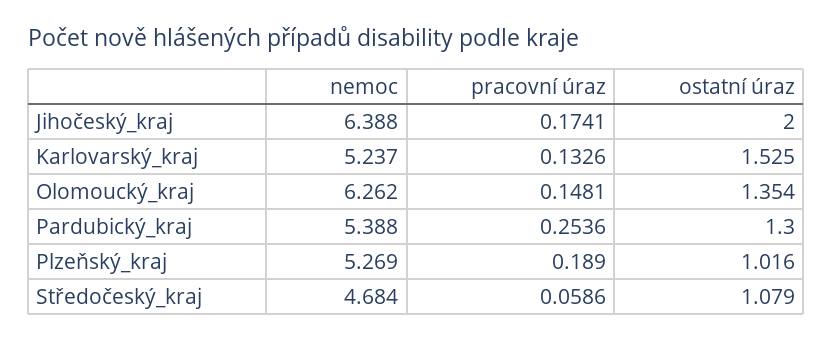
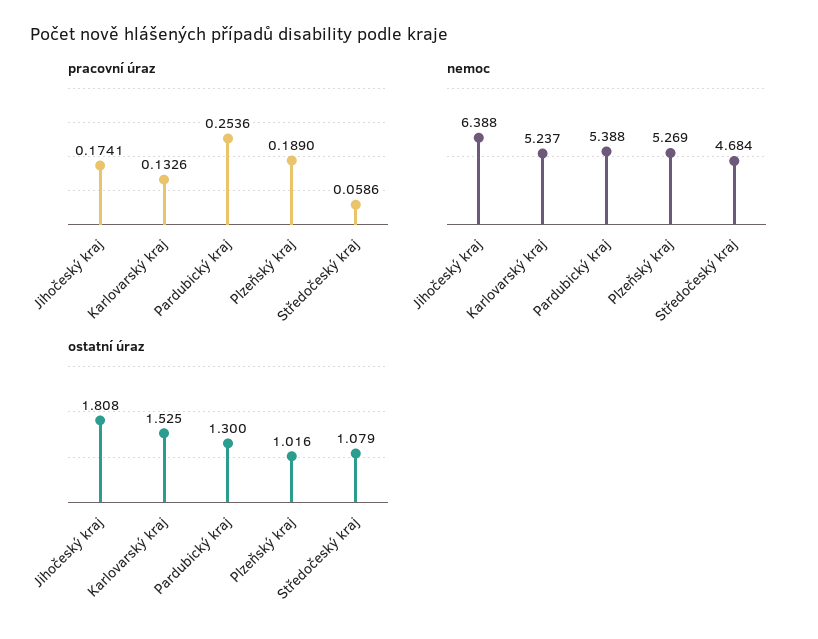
  {
    "nemoc": {
      "Jihočeský_kraj": 6.388,
      "Karlovarský_kraj": 5.237,
-     "Olomoucký_kraj": 6.262,
      "Pardubický_kraj": 5.388,
      "Plzeňský_kraj": 5.269,
      "Středočeský_kraj": 4.684
    },
    "pracovní úraz": {
      "Jihočeský_kraj": 0.1741,
      "Karlovarský_kraj": 0.1326,
-     "Olomoucký_kraj": 0.1481,
      "Pardubický_kraj": 0.2536,
      "Plzeňský_kraj": 0.189,
      "Středočeský_kraj": 0.0586
    },
    "ostatní úraz": {
-     "Jihočeský_kraj": 2,
+     "Jihočeský_kraj": 1.808,
      "Karlovarský_kraj": 1.525,
-     "Olomoucký_kraj": 1.354,
      "Pardubický_kraj": 1.3,
      "Plzeňský_kraj": 1.016,
      "Středočeský_kraj": 1.079
    }
  }

